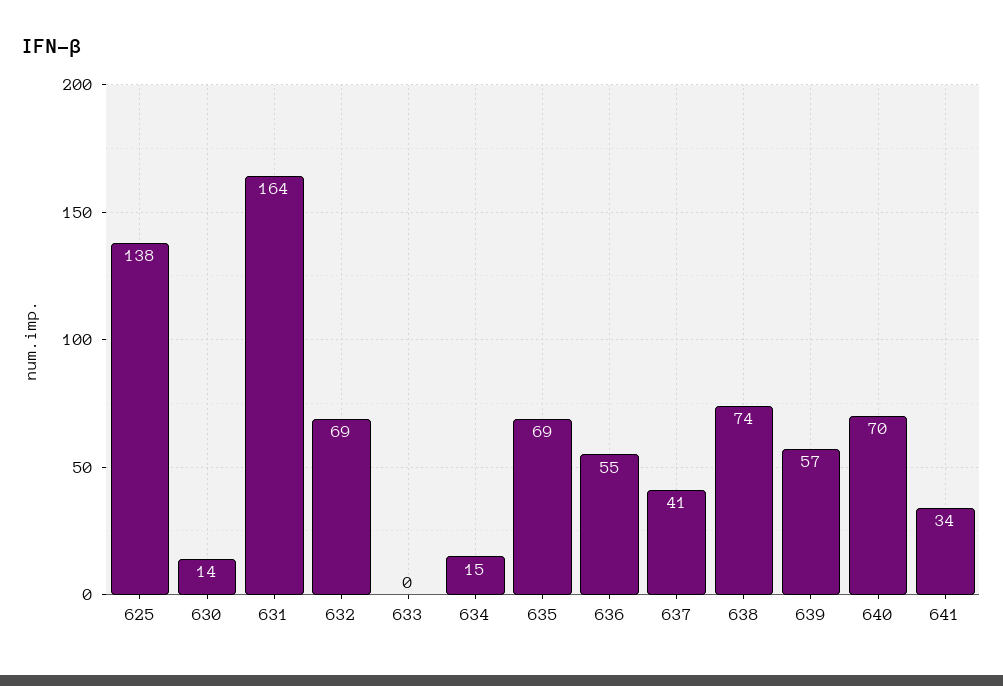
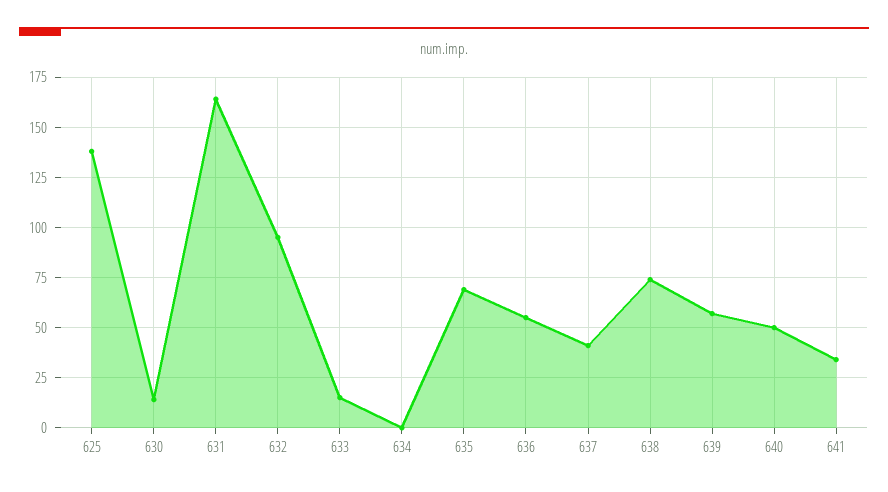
  {
    "625": 138,
    "630": 14,
    "631": 164,
-   "632": 69,
+   "632": 95,
-   "633": 0,
+   "633": 15,
-   "634": 15,
+   "634": 0,
    "635": 69,
    "636": 55,
    "637": 41,
    "638": 74,
    "639": 57,
-   "640": 70,
+   "640": 50,
    "641": 34
  }

